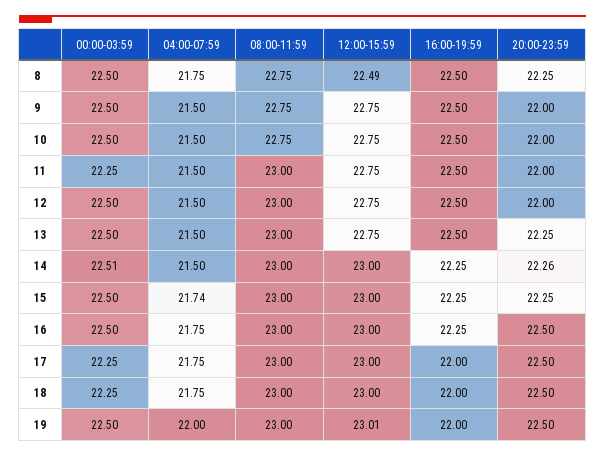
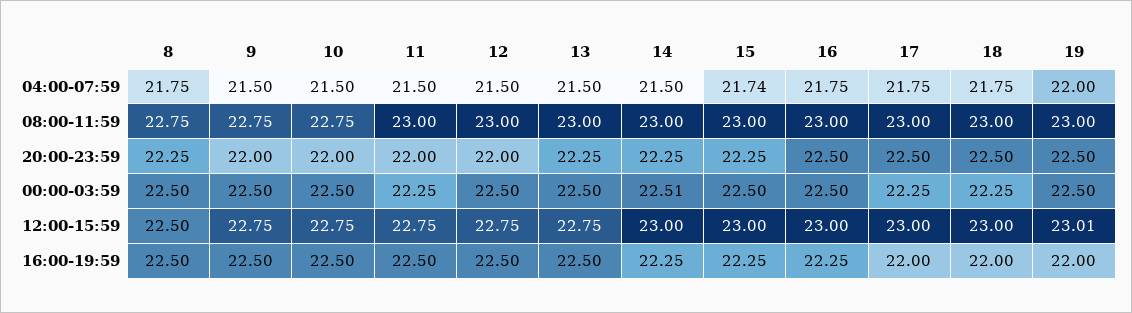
  {
    "00:00-03:59": {
      "8": 22.5,
      "9": 22.5,
      "10": 22.5,
      "11": 22.25,
      "12": 22.5,
      "13": 22.5,
      "14": 22.51,
      "15": 22.5,
      "16": 22.5,
      "17": 22.25,
      "18": 22.25,
      "19": 22.5
    },
    "04:00-07:59": {
      "8": 21.75,
      "9": 21.5,
      "10": 21.5,
      "11": 21.5,
      "12": 21.5,
      "13": 21.5,
      "14": 21.5,
      "15": 21.74,
      "16": 21.75,
      "17": 21.75,
      "18": 21.75,
      "19": 22
    },
    "08:00-11:59": {
      "8": 22.75,
      "9": 22.75,
      "10": 22.75,
      "11": 23,
      "12": 23,
      "13": 23,
      "14": 23,
      "15": 23,
      "16": 23,
      "17": 23,
      "18": 23,
      "19": 23
    },
    "12:00-15:59": {
-     "8": 22.49,
+     "8": 22.5,
      "9": 22.75,
      "10": 22.75,
      "11": 22.75,
      "12": 22.75,
      "13": 22.75,
      "14": 23,
      "15": 23,
      "16": 23,
      "17": 23,
      "18": 23,
      "19": 23.01
    },
    "16:00-19:59": {
      "8": 22.5,
      "9": 22.5,
      "10": 22.5,
      "11": 22.5,
      "12": 22.5,
      "13": 22.5,
      "14": 22.25,
      "15": 22.25,
      "16": 22.25,
      "17": 22,
      "18": 22,
      "19": 22
    },
    "20:00-23:59": {
      "8": 22.25,
      "9": 22,
      "10": 22,
      "11": 22,
      "12": 22,
      "13": 22.25,
-     "14": 22.26,
+     "14": 22.25,
      "15": 22.25,
      "16": 22.5,
      "17": 22.5,
      "18": 22.5,
      "19": 22.5
    }
  }

